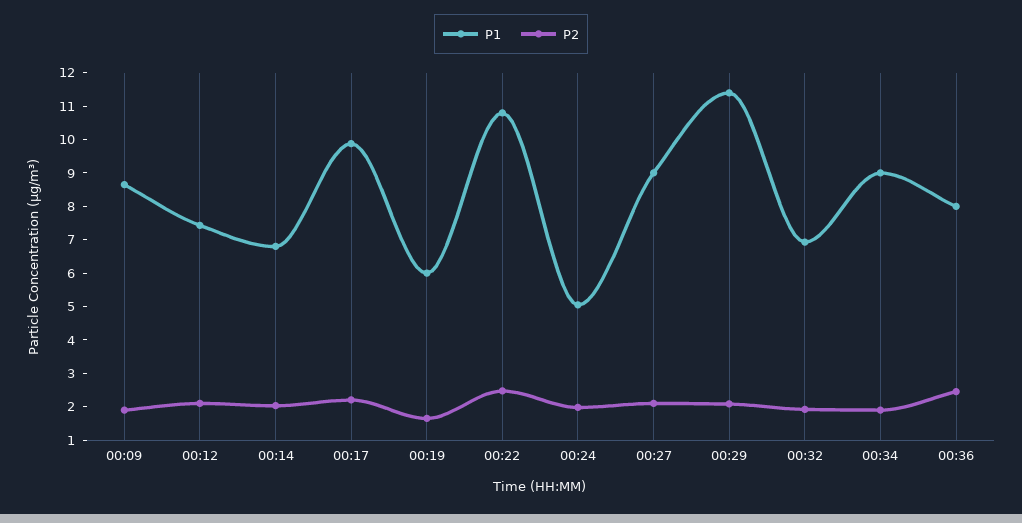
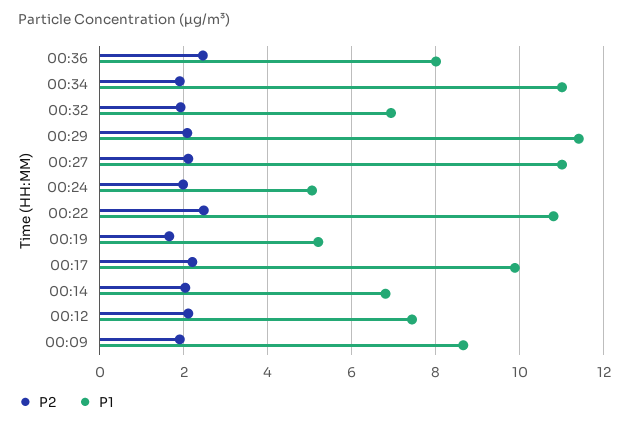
  {
    "P1": {
      "00:09": 8.6,
      "00:12": 7.4,
      "00:14": 6.8,
      "00:17": 9.8,
-     "00:19": 6,
+     "00:19": 5.2,
      "00:22": 10.8,
      "00:24": 5,
-     "00:27": 9,
+     "00:27": 11,
      "00:29": 11.4,
      "00:32": 7,
-     "00:34": 9,
+     "00:34": 11,
      "00:36": 8
    },
    "P2": {
      "00:09": 2,
      "00:12": 2.2,
      "00:14": 2,
      "00:17": 2.2,
      "00:19": 1.6,
      "00:22": 2.4,
      "00:24": 2,
      "00:27": 2.2,
      "00:29": 2,
      "00:32": 2,
      "00:34": 2,
      "00:36": 2.4
    }
  }

